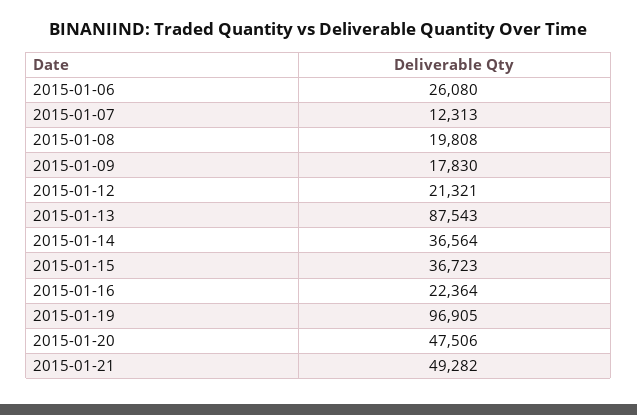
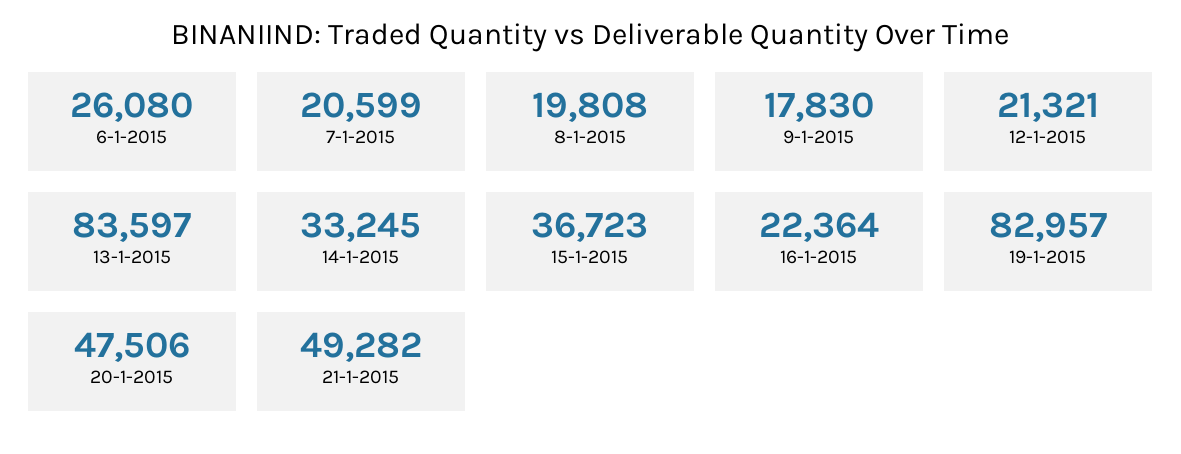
  {
    "2015-01-06": 26080,
-   "2015-01-07": 12313,
+   "2015-01-07": 20599,
    "2015-01-08": 19808,
    "2015-01-09": 17830,
    "2015-01-12": 21321,
-   "2015-01-13": 87543,
+   "2015-01-13": 83597,
-   "2015-01-14": 36564,
+   "2015-01-14": 33245,
    "2015-01-15": 36723,
    "2015-01-16": 22364,
-   "2015-01-19": 96905,
+   "2015-01-19": 82957,
    "2015-01-20": 47506,
    "2015-01-21": 49282
  }

